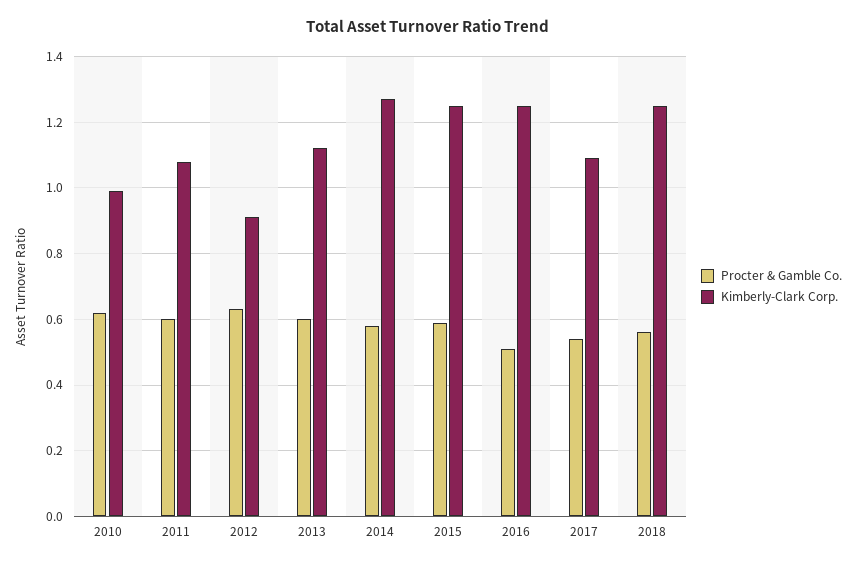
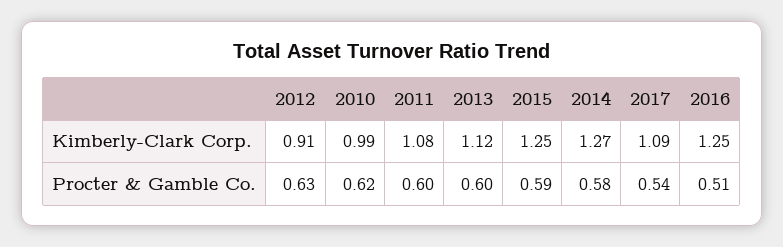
  {
    "Procter & Gamble Co.": {
      "2010": 0.62,
      "2011": 0.6,
      "2012": 0.63,
      "2013": 0.6,
      "2014": 0.58,
      "2015": 0.59,
      "2016": 0.51,
-     "2017": 0.54,
+     "2017": 0.54
-     "2018": 0.55
    },
    "Kimberly-Clark Corp.": {
      "2010": 0.99,
      "2011": 1.08,
      "2012": 0.91,
      "2013": 1.12,
      "2014": 1.27,
      "2015": 1.25,
      "2016": 1.25,
-     "2017": 1.09,
+     "2017": 1.09
-     "2018": 1.25
    }
  }

